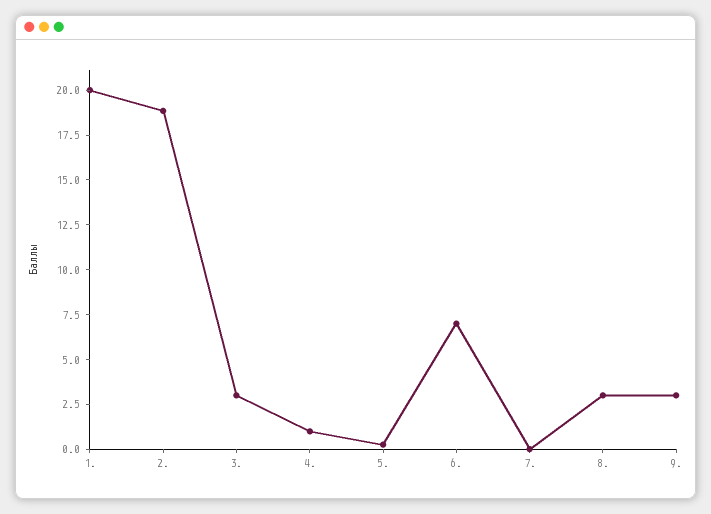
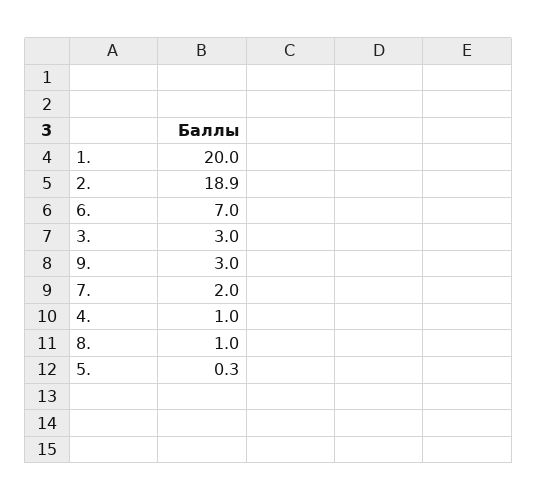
  {
    "1.": 20,
    "2.": 18.9,
    "3.": 3,
    "4.": 1,
    "5.": 0.3,
    "6.": 7,
-   "7.": 0,
+   "7.": 2,
-   "8.": 3,
+   "8.": 1,
    "9.": 3
  }

